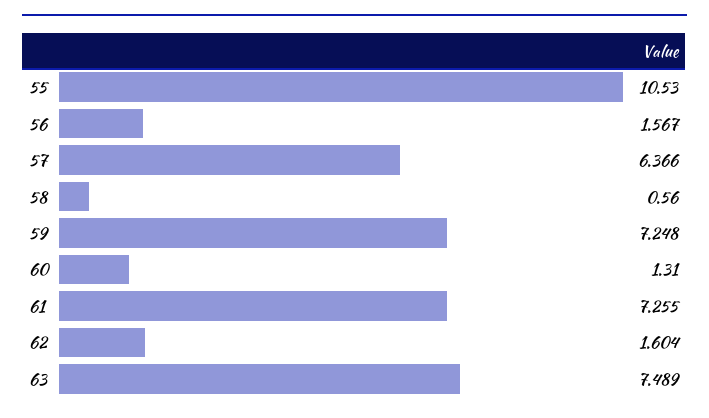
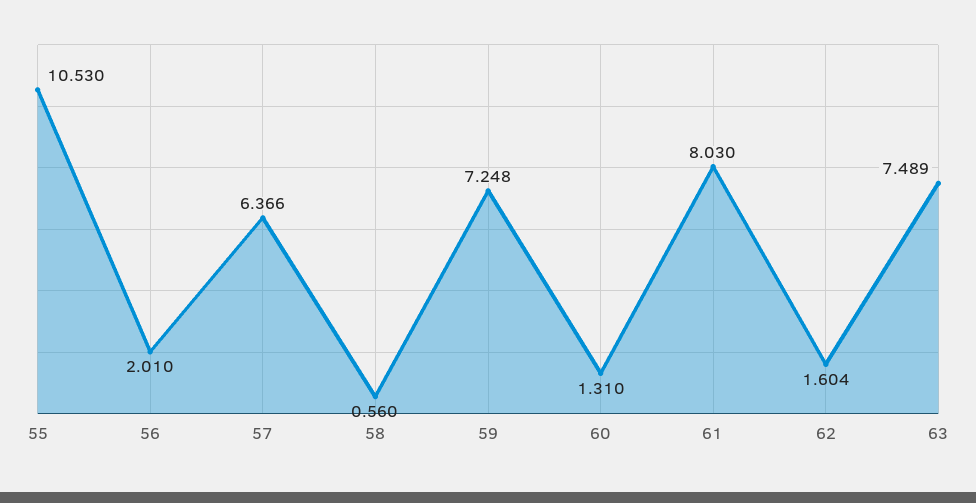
  {
    "55": 10.53,
-   "56": 1.567,
+   "56": 2.01,
    "57": 6.366,
    "58": 0.56,
    "59": 7.248,
    "60": 1.31,
-   "61": 7.255,
+   "61": 8.03,
    "62": 1.604,
    "63": 7.489
  }

